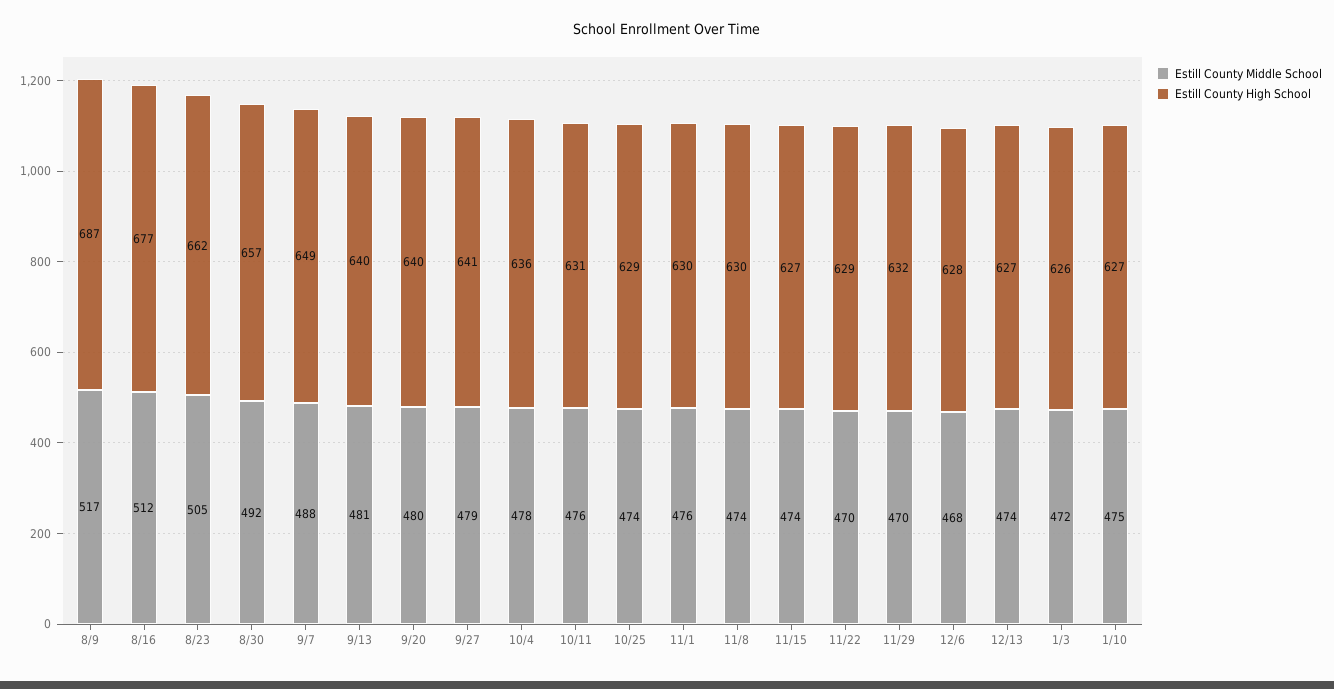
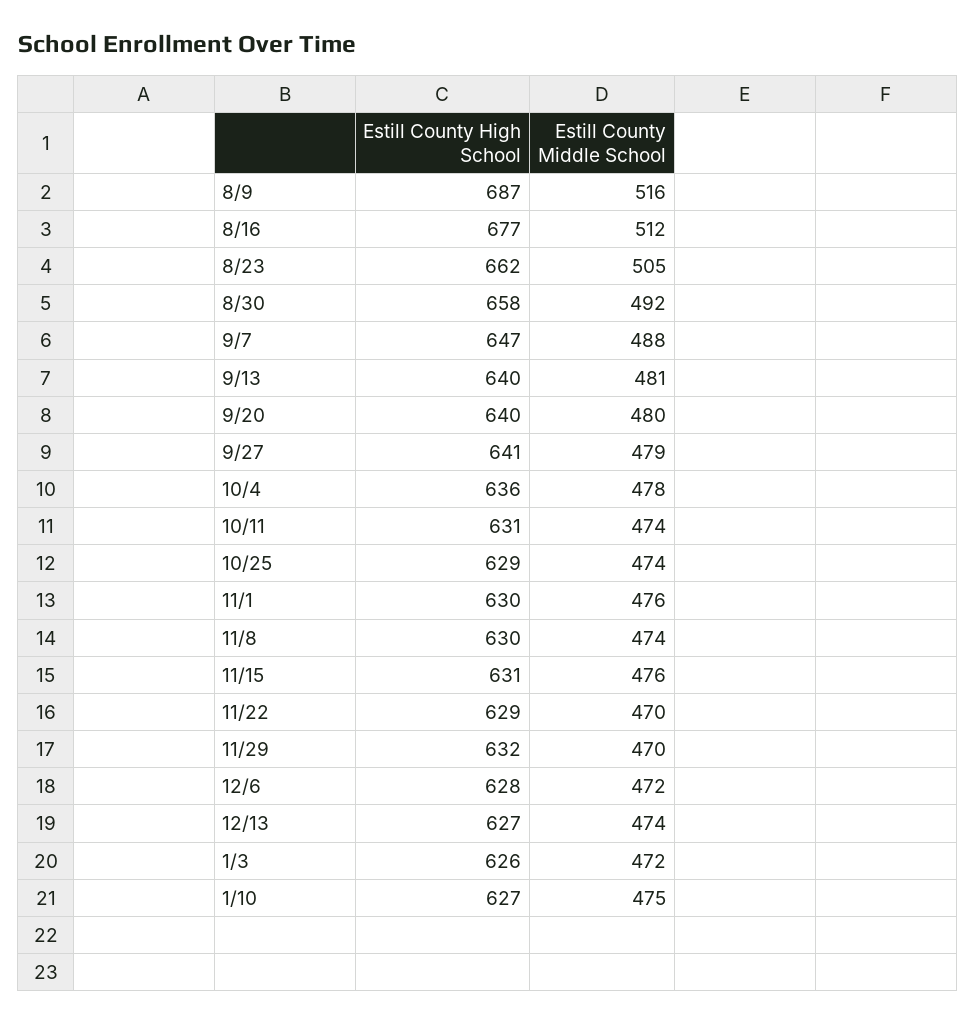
  {
    "Estill County Middle School": {
-     "8/9": 517,
+     "8/9": 516,
      "8/16": 512,
      "8/23": 505,
      "8/30": 492,
      "9/7": 488,
      "9/13": 481,
      "9/20": 480,
      "9/27": 479,
      "10/4": 478,
-     "10/11": 476,
+     "10/11": 474,
      "10/25": 474,
      "11/1": 476,
      "11/8": 474,
-     "11/15": 474,
+     "11/15": 476,
      "11/22": 470,
      "11/29": 470,
-     "12/6": 468,
+     "12/6": 472,
      "12/13": 474,
      "1/3": 472,
      "1/10": 475
    },
    "Estill County High School": {
      "8/9": 687,
      "8/16": 677,
      "8/23": 662,
-     "8/30": 657,
+     "8/30": 658,
-     "9/7": 649,
+     "9/7": 647,
      "9/13": 640,
      "9/20": 640,
      "9/27": 641,
      "10/4": 636,
      "10/11": 631,
      "10/25": 629,
      "11/1": 630,
      "11/8": 630,
-     "11/15": 627,
+     "11/15": 631,
      "11/22": 629,
      "11/29": 632,
      "12/6": 628,
      "12/13": 627,
      "1/3": 626,
      "1/10": 627
    }
  }

